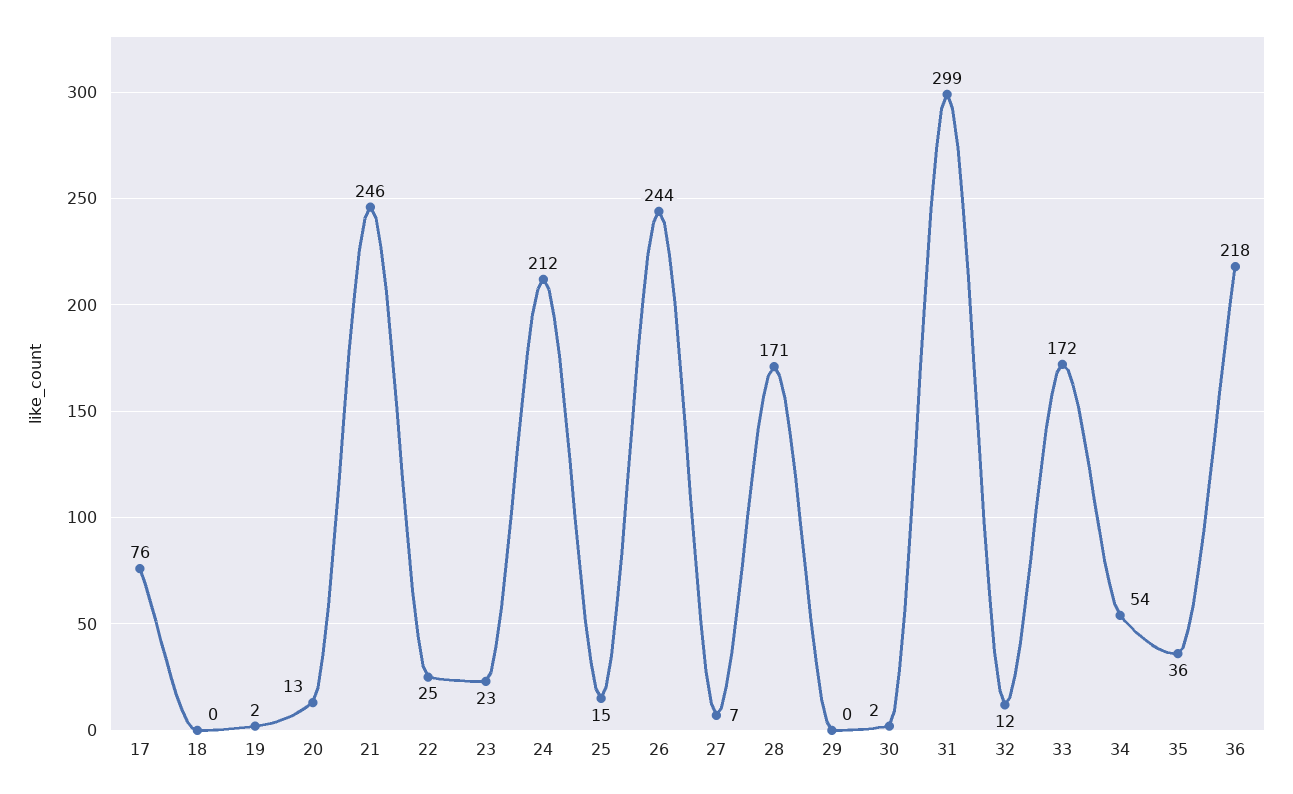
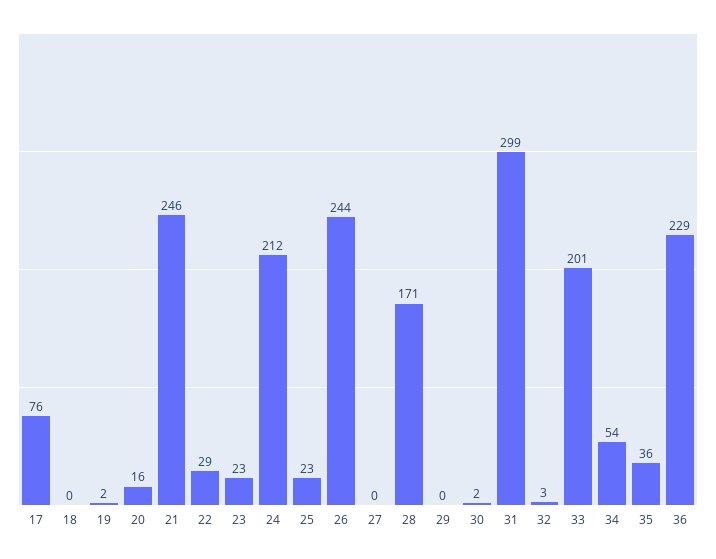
  {
    "17": 76,
    "18": 0,
    "19": 2,
-   "20": 13,
+   "20": 16,
    "21": 246,
-   "22": 25,
+   "22": 29,
    "23": 23,
    "24": 212,
-   "25": 15,
+   "25": 23,
    "26": 244,
-   "27": 7,
+   "27": 0,
    "28": 171,
    "29": 0,
    "30": 2,
    "31": 299,
-   "32": 12,
+   "32": 3,
-   "33": 172,
+   "33": 201,
    "34": 54,
    "35": 36,
-   "36": 218
+   "36": 229
  }

